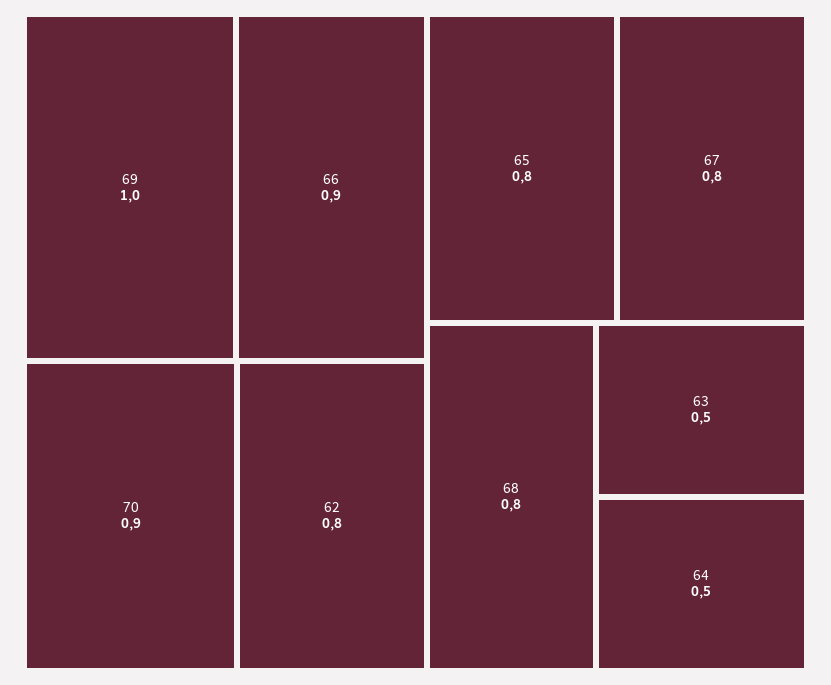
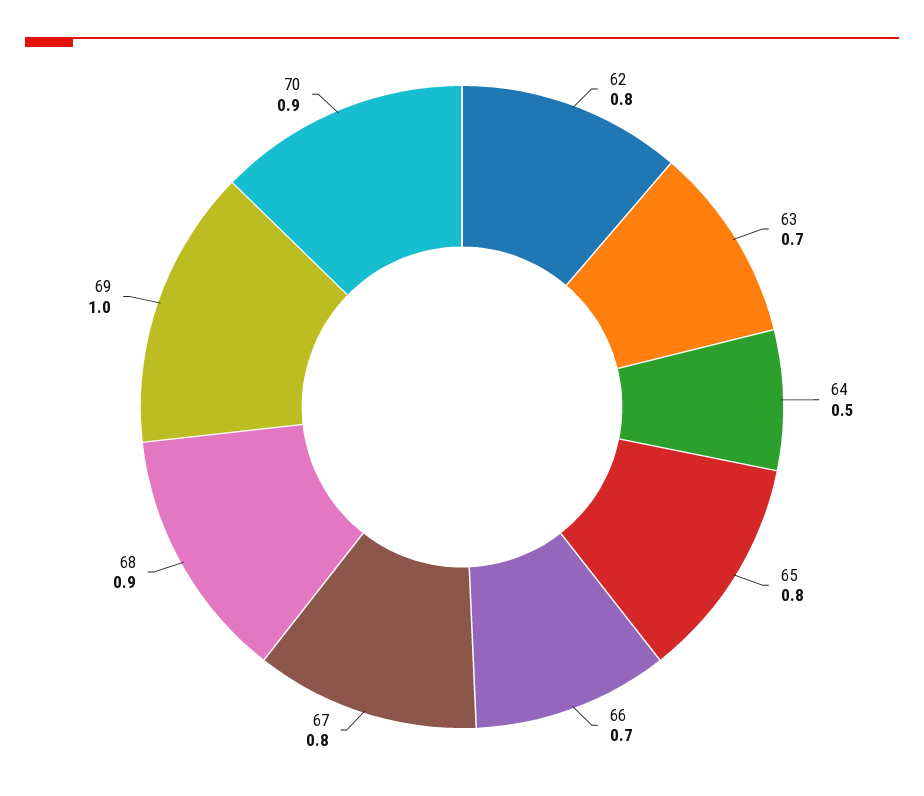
  {
    "69": 1,
-   "66": 0.9,
+   "66": 0.7,
    "70": 0.9,
    "62": 0.8,
    "65": 0.8,
    "67": 0.8,
-   "68": 0.8,
+   "68": 0.9,
-   "63": 0.5,
+   "63": 0.7,
    "64": 0.5
  }

